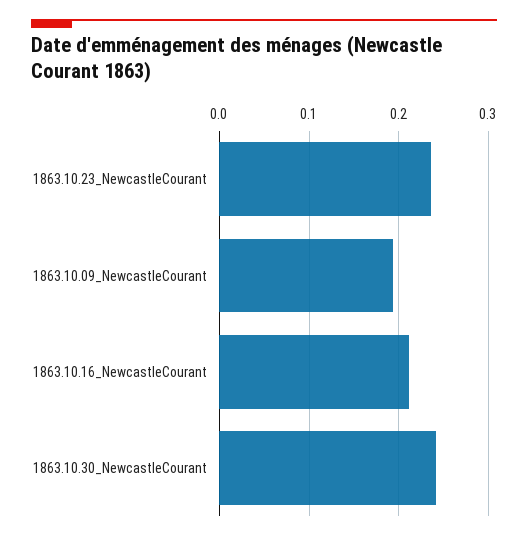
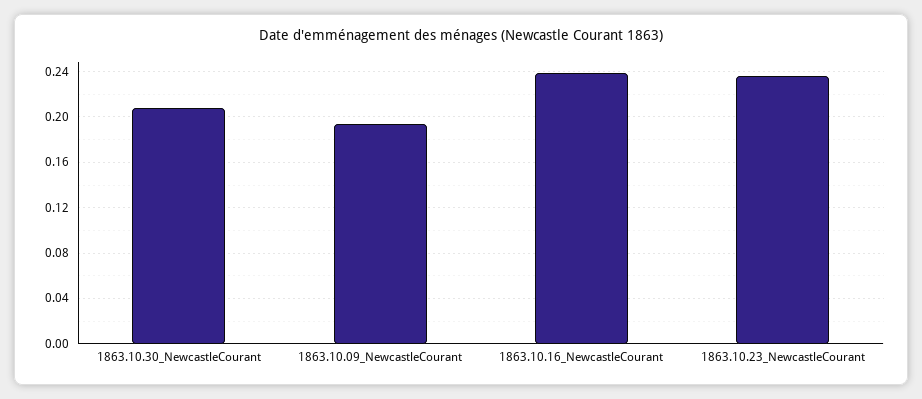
  {
    "1863.10.23_NewcastleCourant": 0.24,
    "1863.10.09_NewcastleCourant": 0.19,
-   "1863.10.16_NewcastleCourant": 0.21,
+   "1863.10.16_NewcastleCourant": 0.24,
-   "1863.10.30_NewcastleCourant": 0.24
+   "1863.10.30_NewcastleCourant": 0.21
  }

